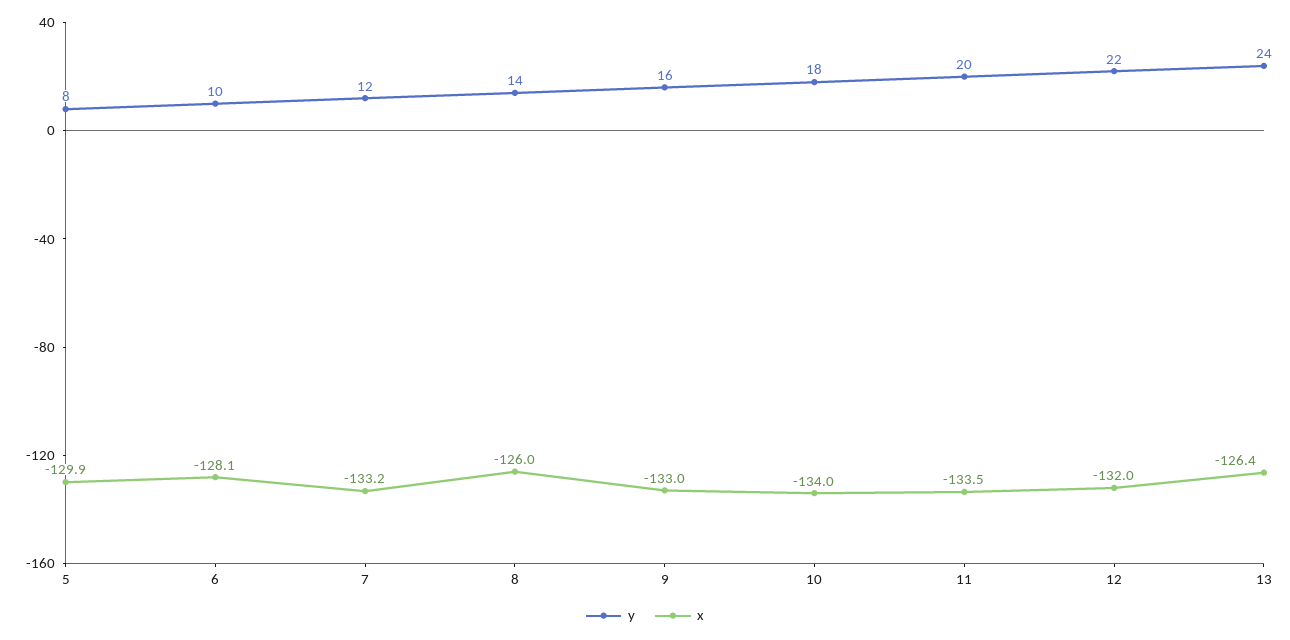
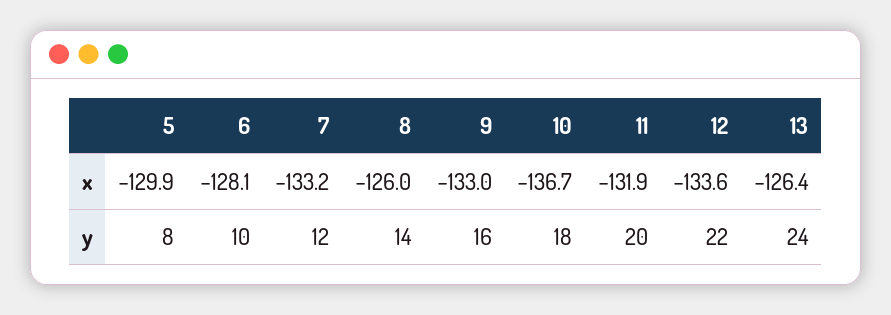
  {
    "y": {
      "5": 8,
      "6": 10,
      "7": 12,
      "8": 14,
      "9": 16,
      "10": 18,
      "11": 20,
      "12": 22,
      "13": 24
    },
    "x": {
      "5": -129.9,
      "6": -128.1,
      "7": -133.2,
      "8": -126,
      "9": -133,
-     "10": -134,
+     "10": -136.7,
-     "11": -133.5,
+     "11": -131.9,
-     "12": -132,
+     "12": -133.6,
      "13": -126.4
    }
  }

